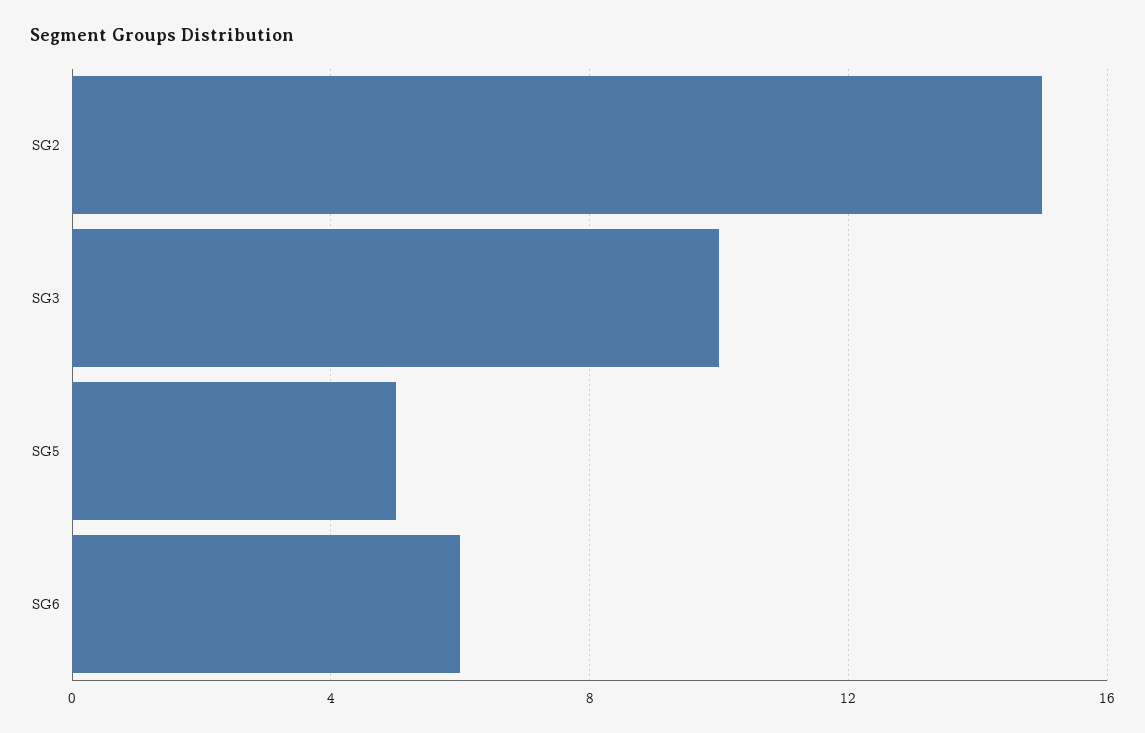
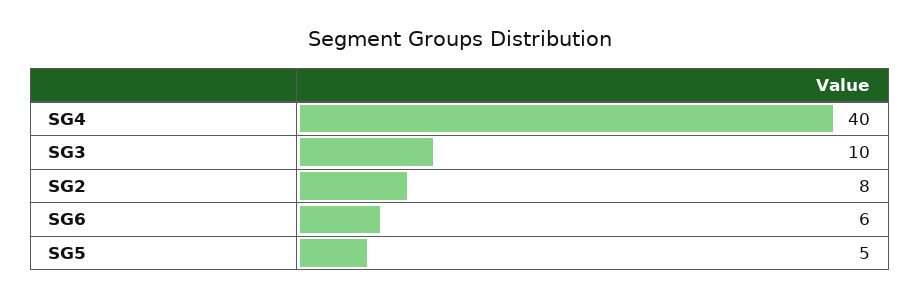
  {
-   "SG2": 15,
+   "SG2": 8,
    "SG3": 10,
    "SG5": 5,
-   "SG6": 6
+   "SG6": 6,
+   "SG4": 40
  }

